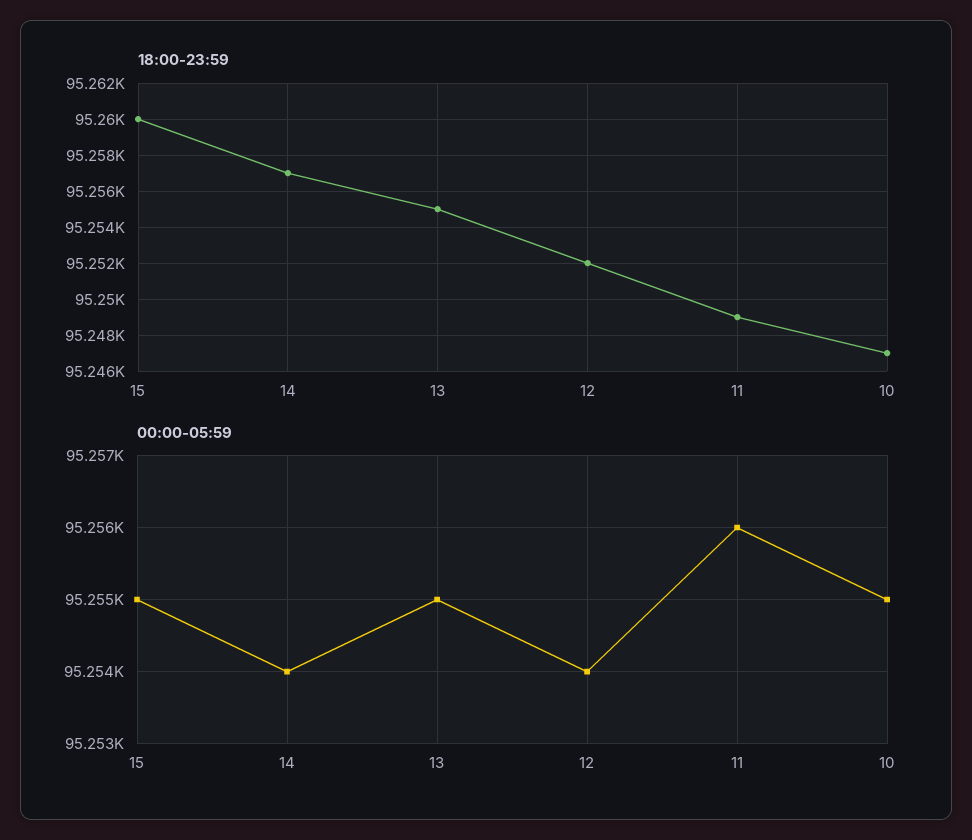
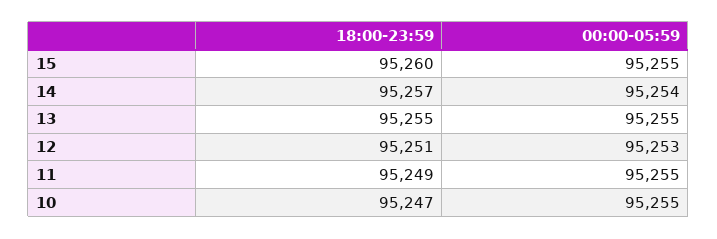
  {
    "18:00-23:59": {
      "15": 95260,
      "14": 95257,
      "13": 95255,
-     "12": 95252,
+     "12": 95251,
      "11": 95249,
      "10": 95247
    },
    "00:00-05:59": {
      "15": 95255,
      "14": 95254,
      "13": 95255,
-     "12": 95254,
+     "12": 95253,
-     "11": 95256,
+     "11": 95255,
      "10": 95255
    }
  }

